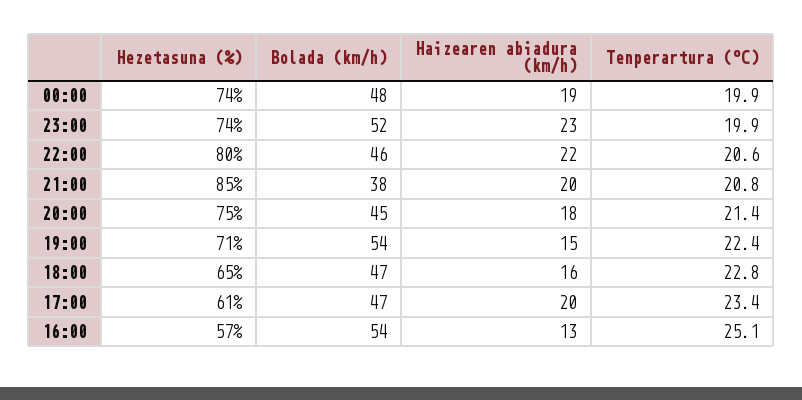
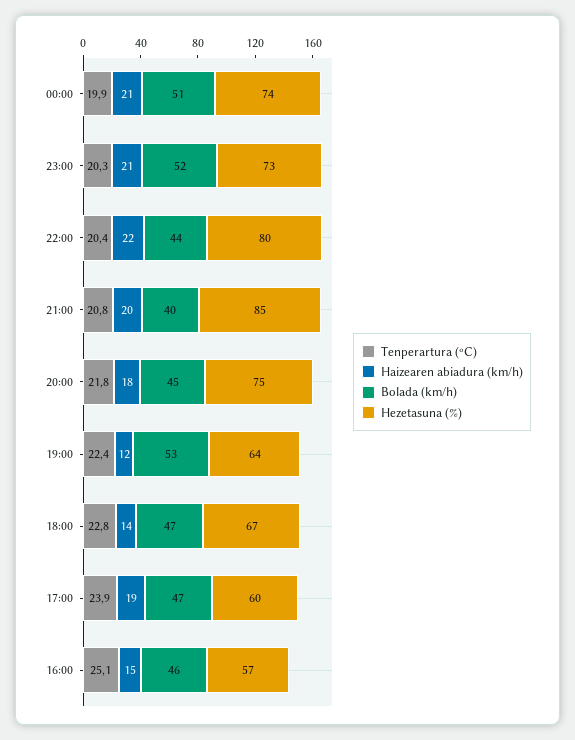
  {
    "Hezetasuna (%)": {
      "00:00": 74,
-     "23:00": 74,
+     "23:00": 73,
      "22:00": 80,
      "21:00": 85,
      "20:00": 75,
-     "19:00": 71,
+     "19:00": 64,
-     "18:00": 65,
+     "18:00": 67,
-     "17:00": 61,
+     "17:00": 60,
      "16:00": 57
    },
    "Bolada (km/h)": {
-     "00:00": 48,
+     "00:00": 51,
      "23:00": 52,
-     "22:00": 46,
+     "22:00": 44,
-     "21:00": 38,
+     "21:00": 40,
      "20:00": 45,
-     "19:00": 54,
+     "19:00": 53,
      "18:00": 47,
      "17:00": 47,
-     "16:00": 54
+     "16:00": 46
    },
    "Haizearen abiadura (km/h)": {
-     "00:00": 19,
+     "00:00": 21,
-     "23:00": 23,
+     "23:00": 21,
      "22:00": 22,
      "21:00": 20,
      "20:00": 18,
-     "19:00": 15,
+     "19:00": 12,
-     "18:00": 16,
+     "18:00": 14,
-     "17:00": 20,
+     "17:00": 19,
-     "16:00": 13
+     "16:00": 15
    },
    "Tenperartura (ºC)": {
      "00:00": 19.9,
-     "23:00": 19.9,
+     "23:00": 20.3,
-     "22:00": 20.6,
+     "22:00": 20.4,
      "21:00": 20.8,
-     "20:00": 21.4,
+     "20:00": 21.8,
      "19:00": 22.4,
      "18:00": 22.8,
-     "17:00": 23.4,
+     "17:00": 23.9,
      "16:00": 25.1
    }
  }

